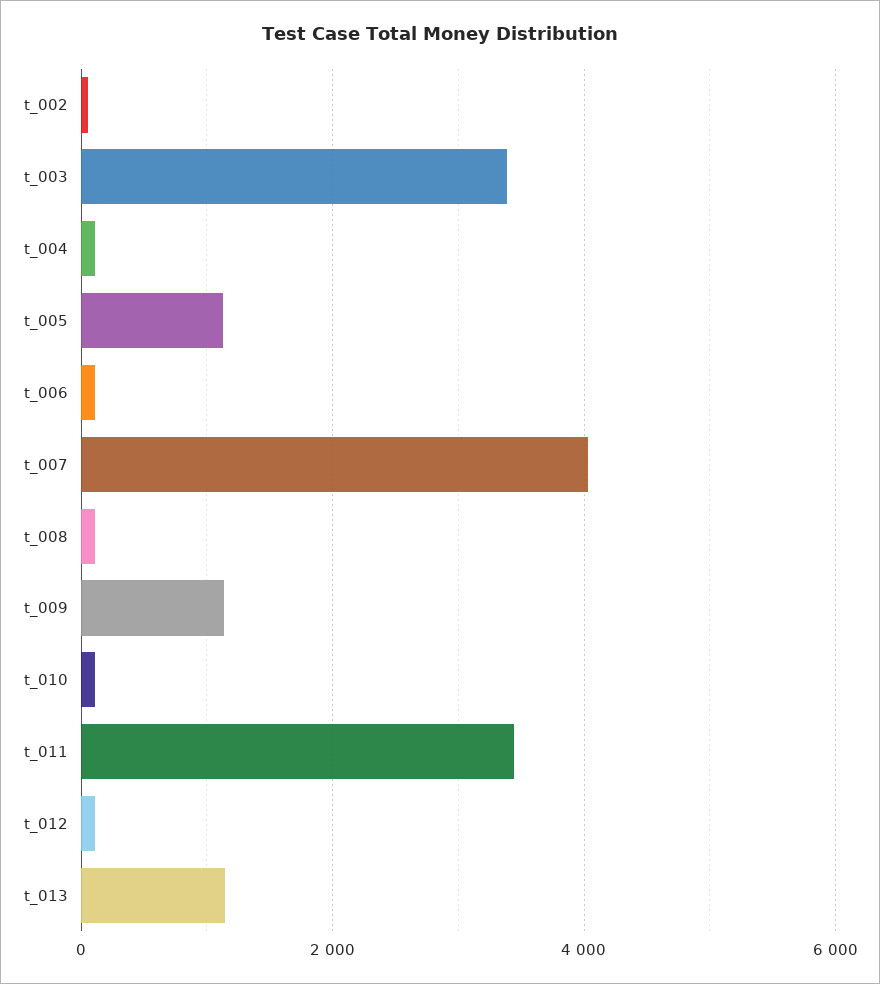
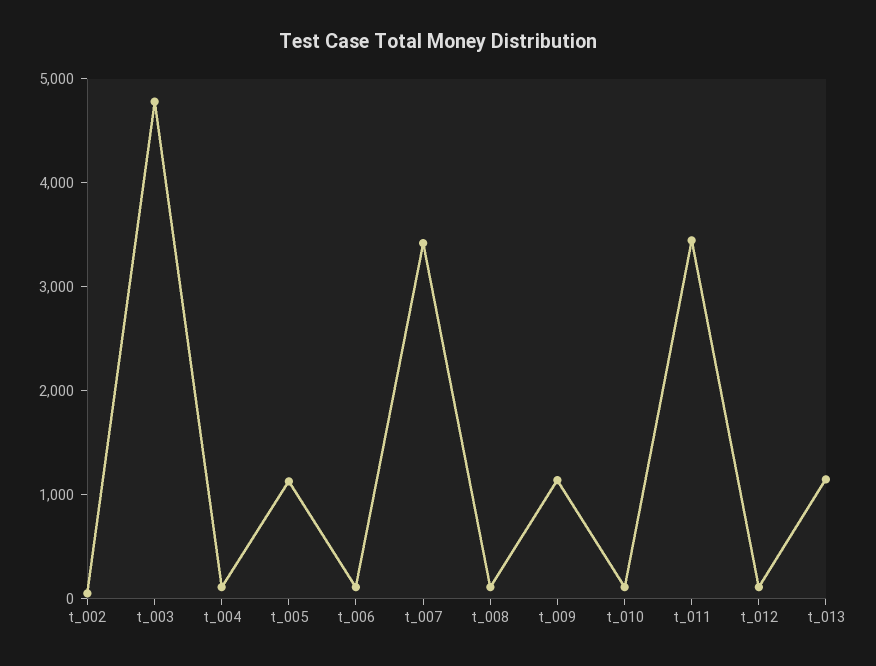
  {
    "t_002": 0,
-   "t_003": 3400,
+   "t_003": 4800,
    "t_004": 200,
    "t_005": 1200,
    "t_006": 200,
-   "t_007": 4000,
+   "t_007": 3400,
    "t_008": 200,
    "t_009": 1200,
    "t_010": 200,
    "t_011": 3400,
    "t_012": 200,
    "t_013": 1200
  }

